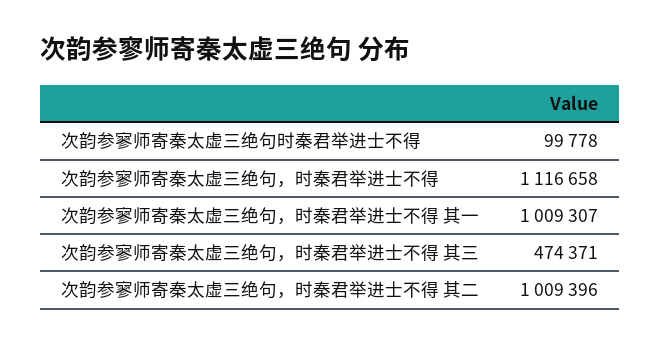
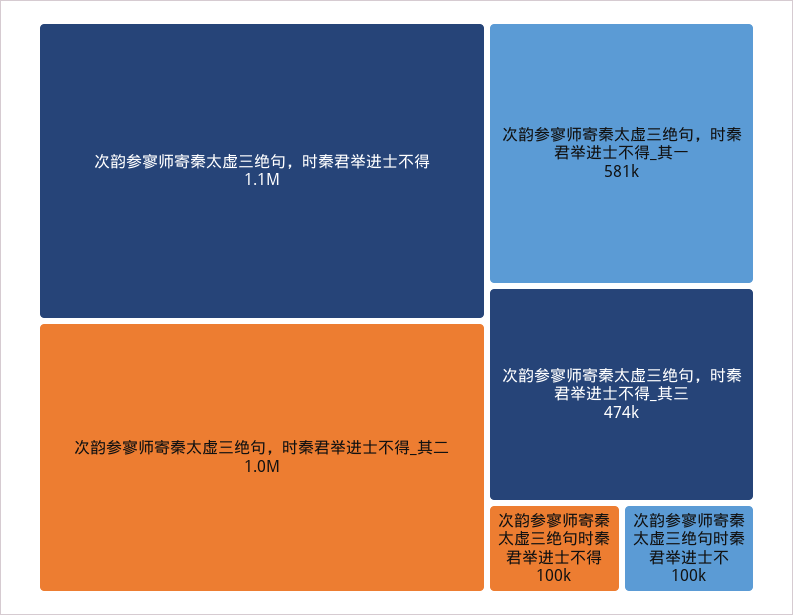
  {
    "次韵参寥师寄秦太虚三绝句时秦君举进士不得": 99778,
    "次韵参寥师寄秦太虚三绝句，时秦君举进士不得": 1116658,
-   "次韵参寥师寄秦太虚三绝句，时秦君举进士不得 其一": 1009307,
+   "次韵参寥师寄秦太虚三绝句，时秦君举进士不得 其一": 581000,
    "次韵参寥师寄秦太虚三绝句，时秦君举进士不得 其三": 474371,
-   "次韵参寥师寄秦太虚三绝句，时秦君举进士不得 其二": 1009396
+   "次韵参寥师寄秦太虚三绝句，时秦君举进士不得 其二": 1009396,
+   "次韵参寥师寄秦太虚三绝句时秦君举进士不": 100000
  }

